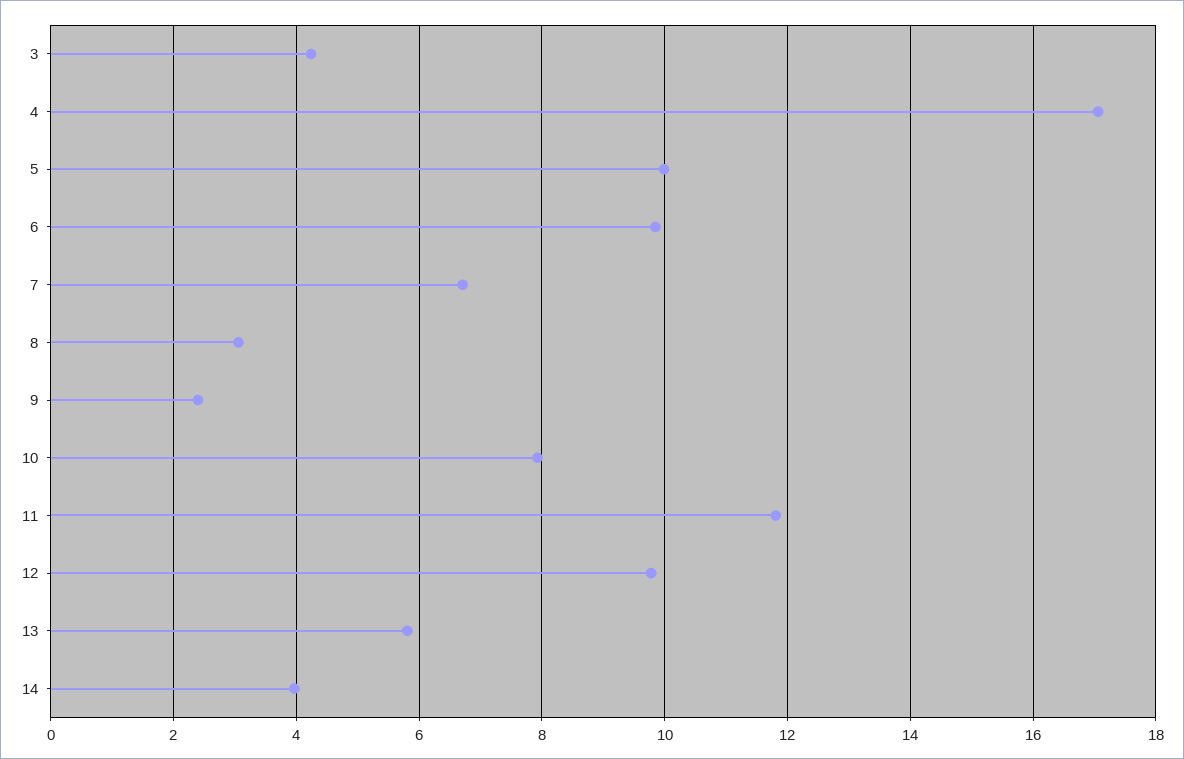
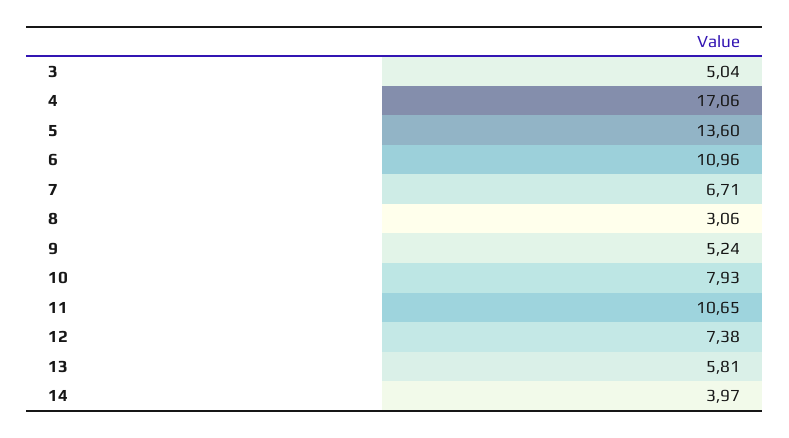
  {
-   "3": 4.2,
+   "3": 5.04,
    "4": 17.06,
-   "5": 10,
+   "5": 13.6,
-   "6": 9.8,
+   "6": 10.96,
    "7": 6.71,
    "8": 3.06,
-   "9": 2.4,
+   "9": 5.24,
    "10": 7.93,
-   "11": 11.8,
+   "11": 10.65,
-   "12": 9.8,
+   "12": 7.38,
    "13": 5.81,
    "14": 3.97
  }

